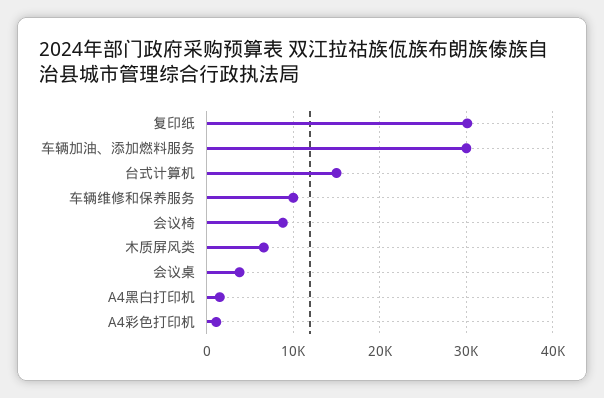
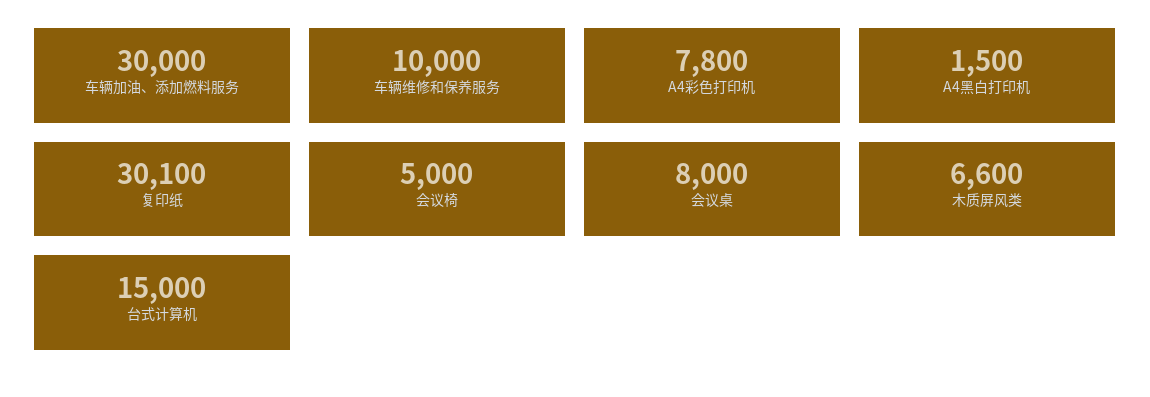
  {
    "复印纸": 30100,
    "车辆加油、添加燃料服务": 30000,
    "台式计算机": 15000,
    "车辆维修和保养服务": 10000,
-   "会议椅": 9000,
+   "会议椅": 5000,
    "木质屏风类": 6600,
-   "会议桌": 4000,
+   "会议桌": 8000,
    "A4黑白打印机": 1500,
-   "A4彩色打印机": 1000
+   "A4彩色打印机": 7800
  }

